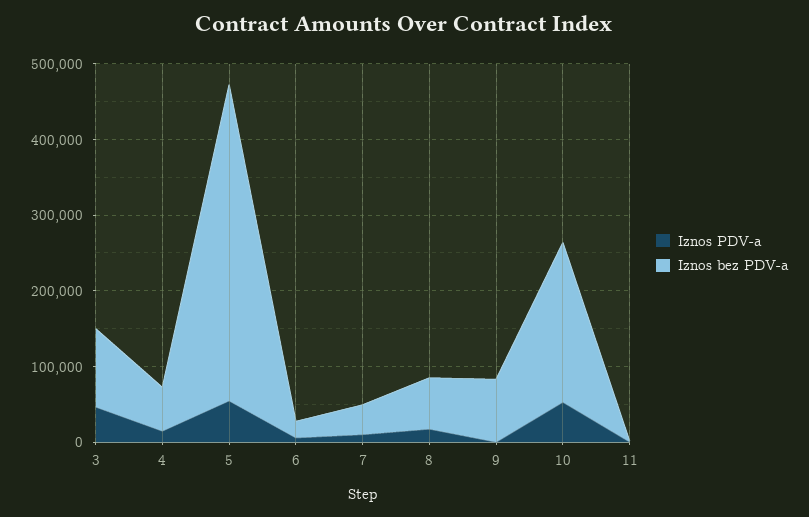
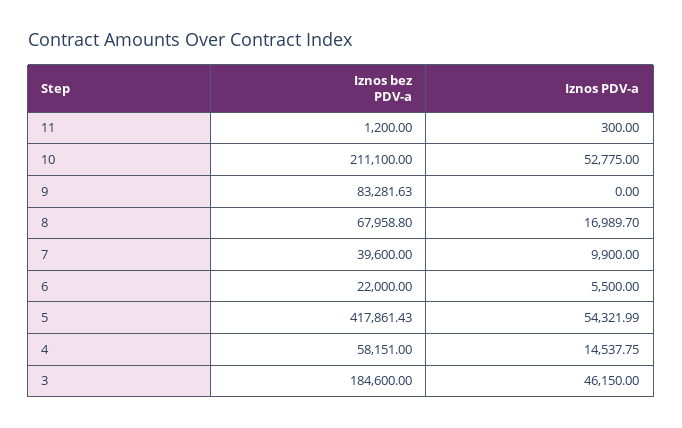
  {
    "Iznos PDV-a": {
      "3": 46150,
      "4": 14537.75,
      "5": 54321.99,
      "6": 5500,
      "7": 9900,
      "8": 16989.7,
      "9": 0,
      "10": 52775,
      "11": 300
    },
    "Iznos bez PDV-a": {
-     "3": 100000,
+     "3": 184600,
      "4": 58151,
      "5": 417861.43,
      "6": 22000,
      "7": 39600,
      "8": 67958.8,
      "9": 83281.63,
      "10": 211100,
      "11": 1200
    }
  }

